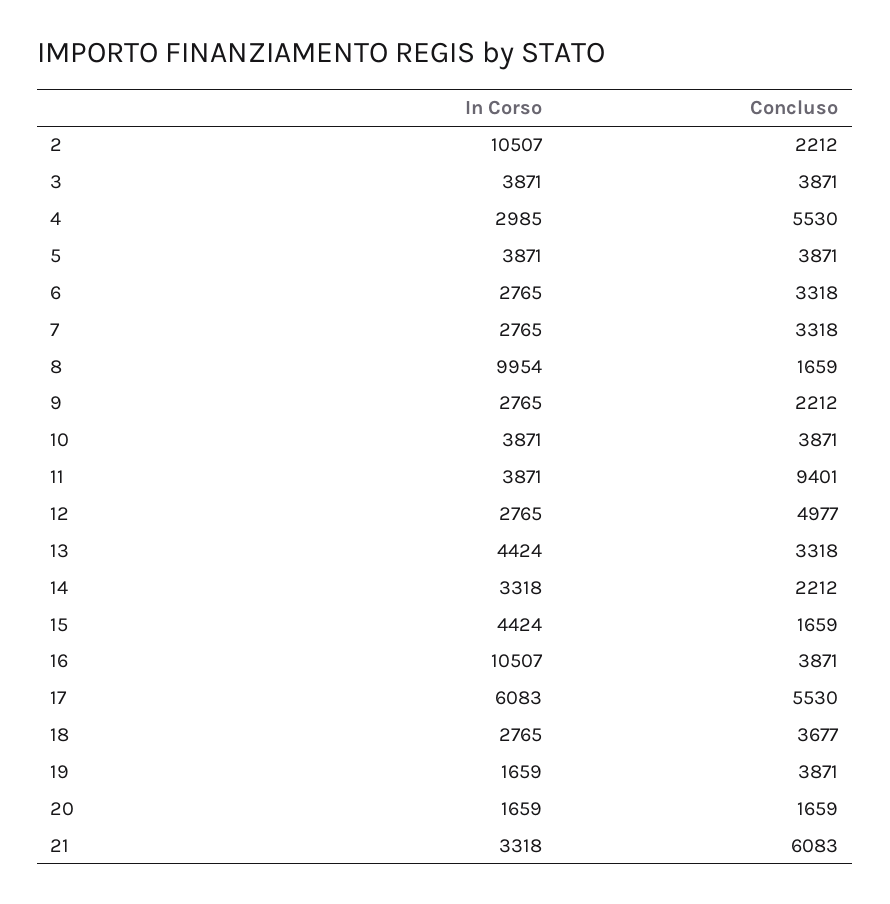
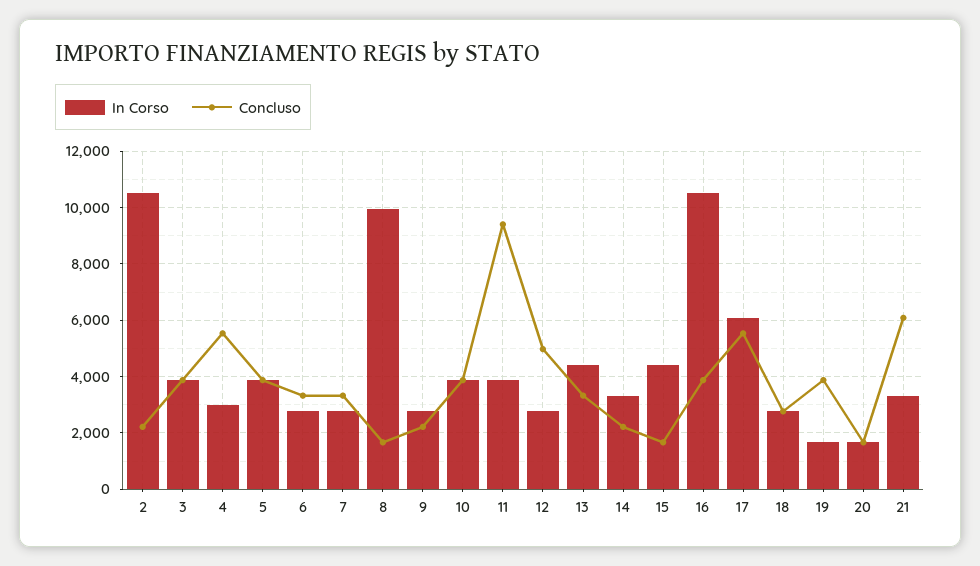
  {
    "In Corso": {
      "2": 10507,
      "3": 3871,
      "4": 2985,
      "5": 3871,
      "6": 2765,
      "7": 2765,
      "8": 9954,
      "9": 2765,
      "10": 3871,
      "11": 3871,
      "12": 2765,
      "13": 4424,
      "14": 3318,
      "15": 4424,
      "16": 10507,
      "17": 6083,
      "18": 2765,
      "19": 1659,
      "20": 1659,
      "21": 3318
    },
    "Concluso": {
      "2": 2212,
      "3": 3871,
      "4": 5530,
      "5": 3871,
      "6": 3318,
      "7": 3318,
      "8": 1659,
      "9": 2212,
      "10": 3871,
      "11": 9401,
      "12": 4977,
      "13": 3318,
      "14": 2212,
      "15": 1659,
      "16": 3871,
      "17": 5530,
-     "18": 3677,
+     "18": 2750,
      "19": 3871,
      "20": 1659,
      "21": 6083
    }
  }

